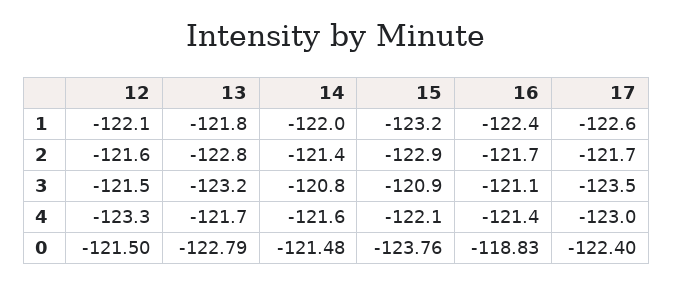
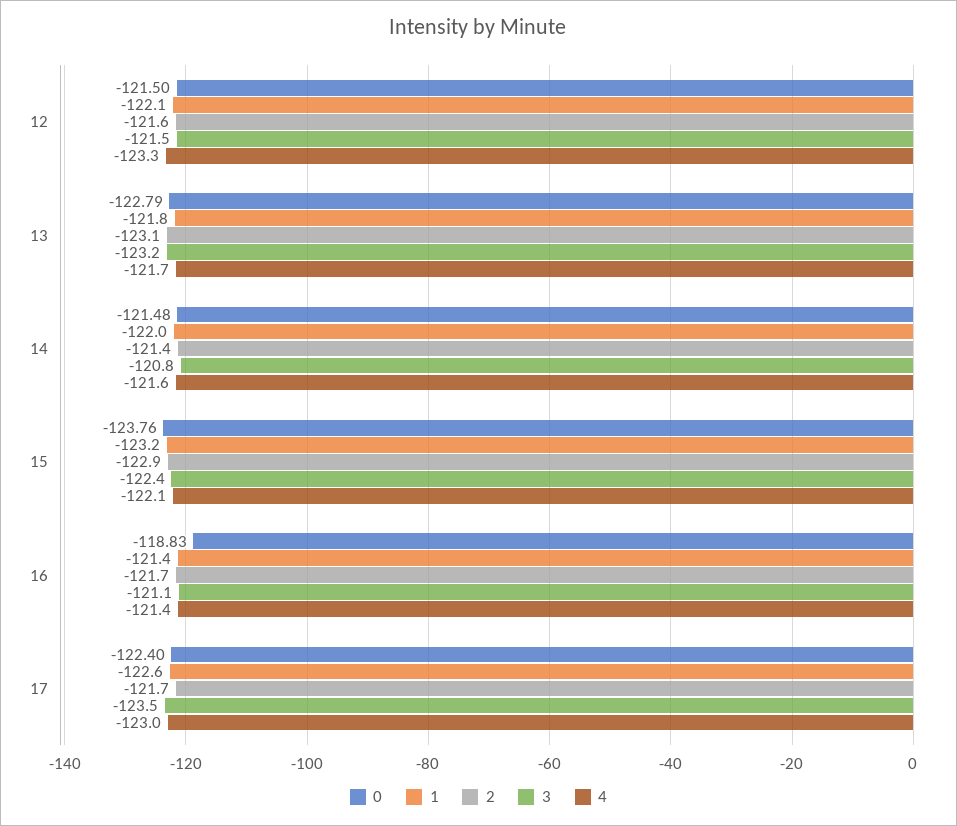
  {
    "1": {
      "12": -122.1,
      "13": -121.8,
      "14": -122,
      "15": -123.2,
-     "16": -122.4,
+     "16": -121.4,
      "17": -122.6
    },
    "2": {
      "12": -121.6,
-     "13": -122.8,
+     "13": -123.1,
      "14": -121.4,
      "15": -122.9,
      "16": -121.7,
      "17": -121.7
    },
    "3": {
      "12": -121.5,
      "13": -123.2,
      "14": -120.8,
-     "15": -120.9,
+     "15": -122.4,
      "16": -121.1,
      "17": -123.5
    },
    "4": {
      "12": -123.3,
      "13": -121.7,
      "14": -121.6,
      "15": -122.1,
      "16": -121.4,
      "17": -123
    },
    "0": {
      "12": -121.5,
      "13": -122.79,
      "14": -121.48,
      "15": -123.76,
      "16": -118.83,
      "17": -122.4
    }
  }

